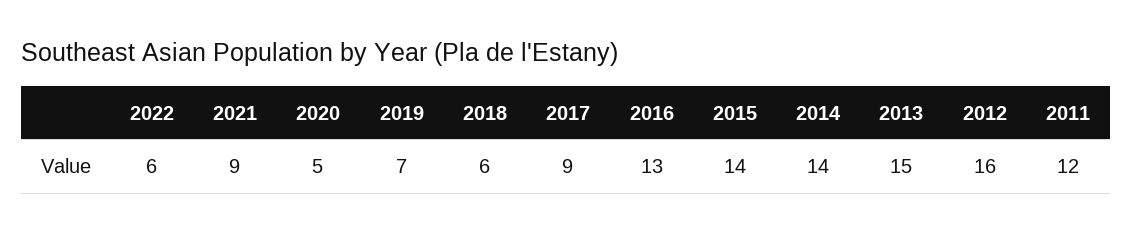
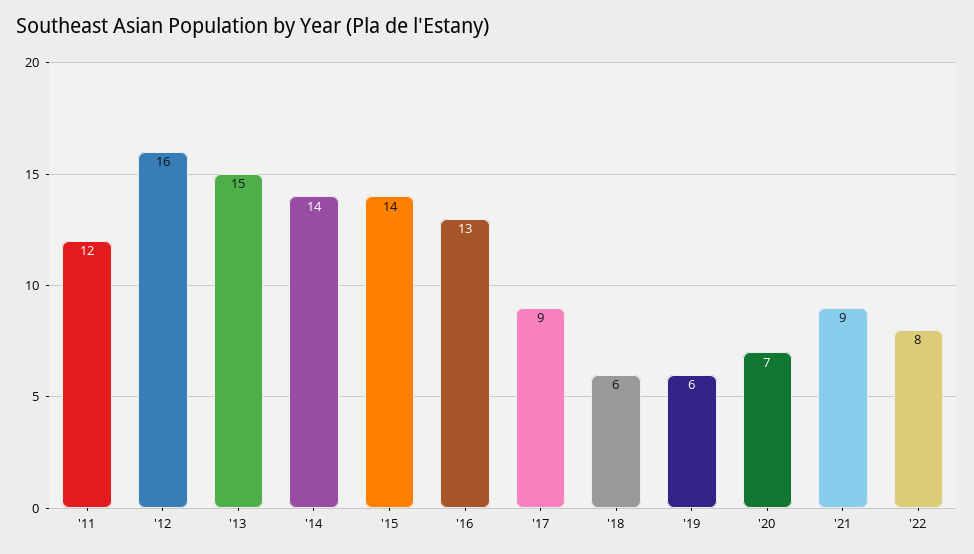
  {
-   "2022": 6,
+   "2022": 8,
    "2021": 9,
-   "2020": 5,
+   "2020": 7,
-   "2019": 7,
+   "2019": 6,
    "2018": 6,
    "2017": 9,
    "2016": 13,
    "2015": 14,
    "2014": 14,
    "2013": 15,
    "2012": 16,
    "2011": 12
  }

